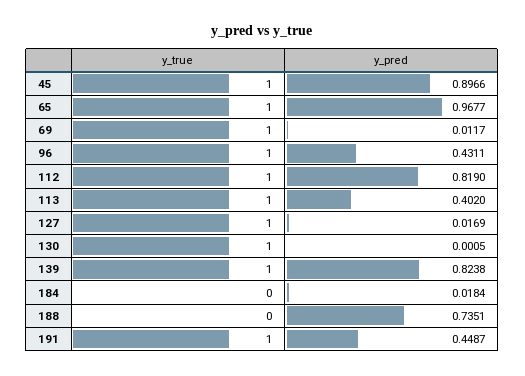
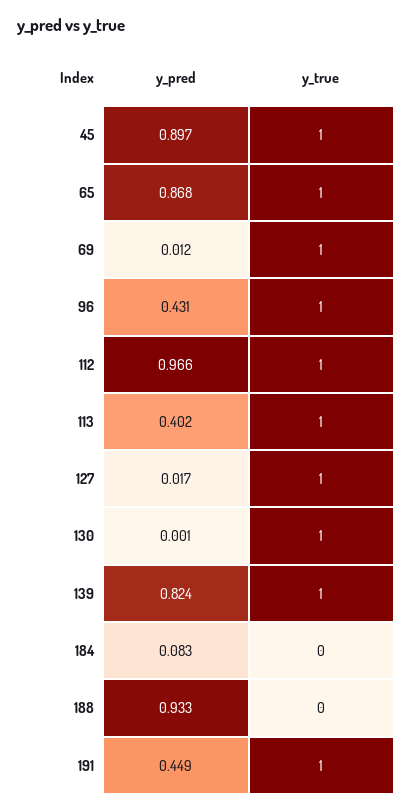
  {
    "y_true": {
      "45": 1,
      "65": 1,
      "69": 1,
      "96": 1,
      "112": 1,
      "113": 1,
      "127": 1,
      "130": 1,
      "139": 1,
      "184": 0,
      "188": 0,
      "191": 1
    },
    "y_pred": {
      "45": 0.8966,
-     "65": 0.9677,
+     "65": 0.868,
      "69": 0.0117,
      "96": 0.4311,
-     "112": 0.819,
+     "112": 0.966,
      "113": 0.402,
      "127": 0.0169,
      "130": 0.0005,
      "139": 0.8238,
-     "184": 0.0184,
+     "184": 0.083,
-     "188": 0.7351,
+     "188": 0.933,
      "191": 0.4487
    }
  }

